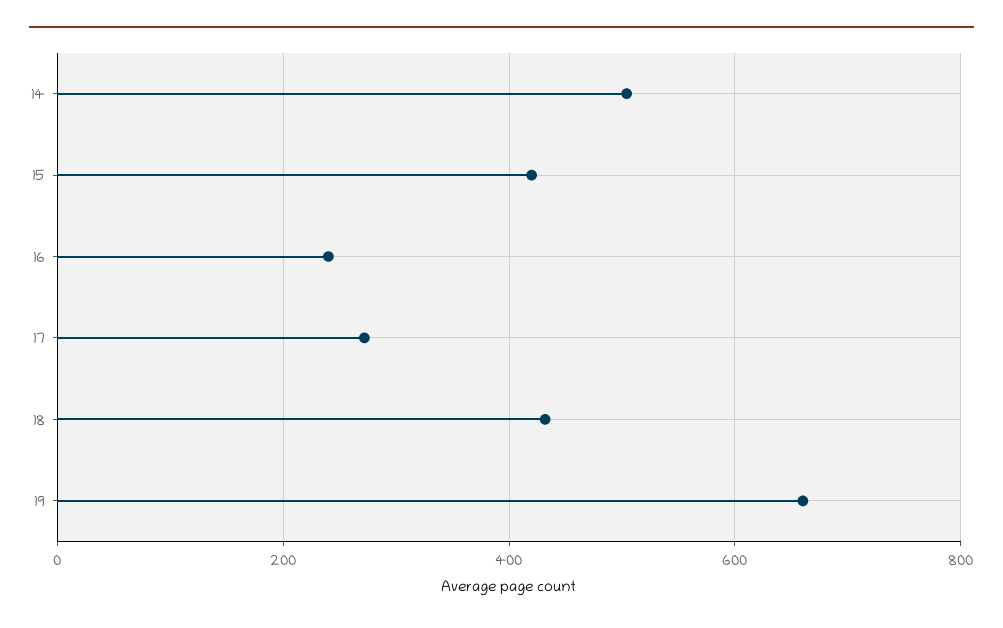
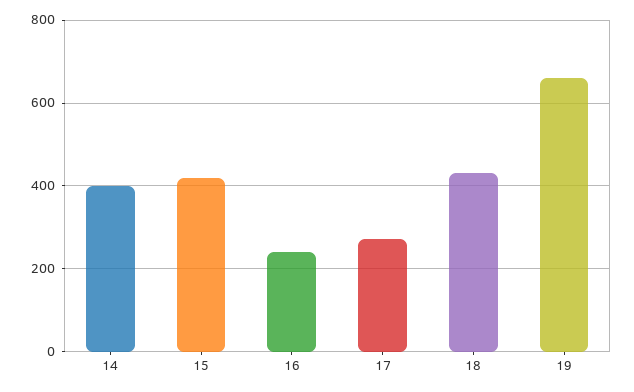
  {
-   "14": 500,
+   "14": 400,
    "15": 420,
    "16": 240,
    "17": 280,
    "18": 440,
    "19": 660
  }

